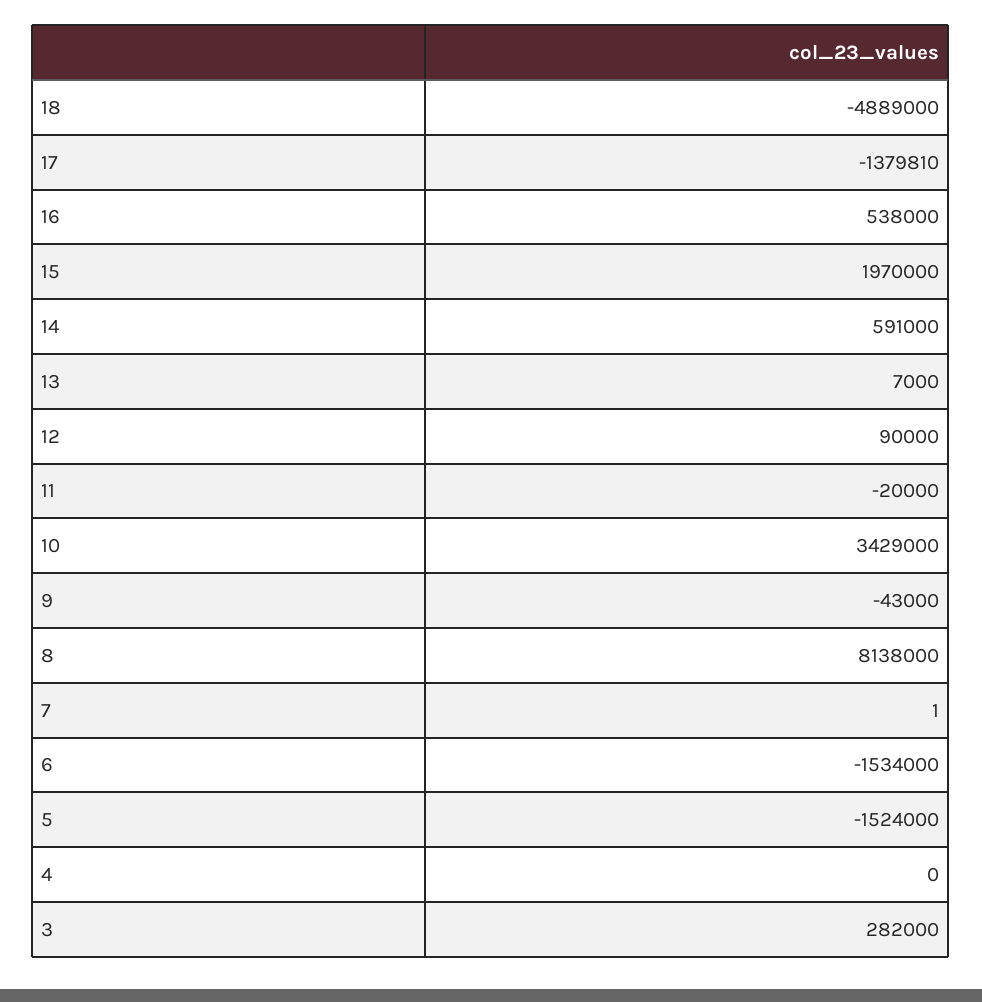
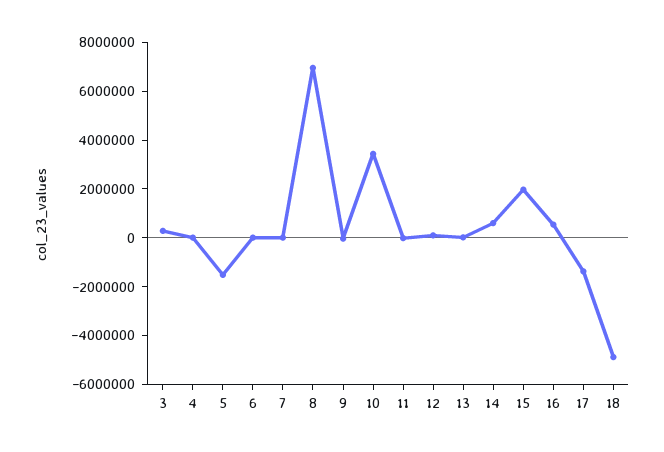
  {
    "18": -4889000,
    "17": -1379810,
    "16": 538000,
    "15": 1970000,
    "14": 591000,
    "13": 7000,
    "12": 90000,
    "11": -20000,
    "10": 3429000,
    "9": -43000,
-   "8": 8138000,
+   "8": 7000000,
    "7": 1,
-   "6": -1534000,
+   "6": 0,
    "5": -1524000,
    "4": 0,
    "3": 282000
  }

